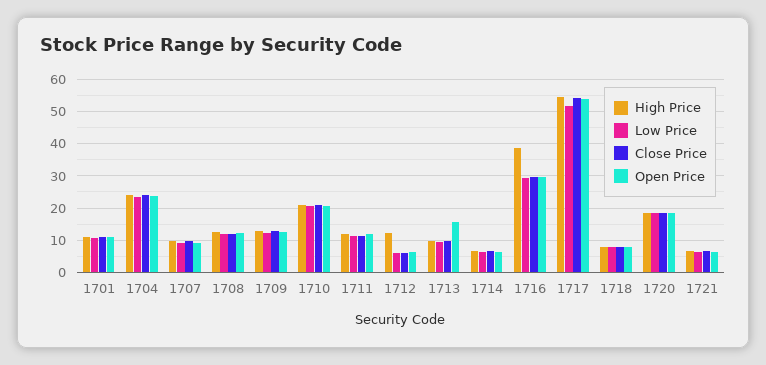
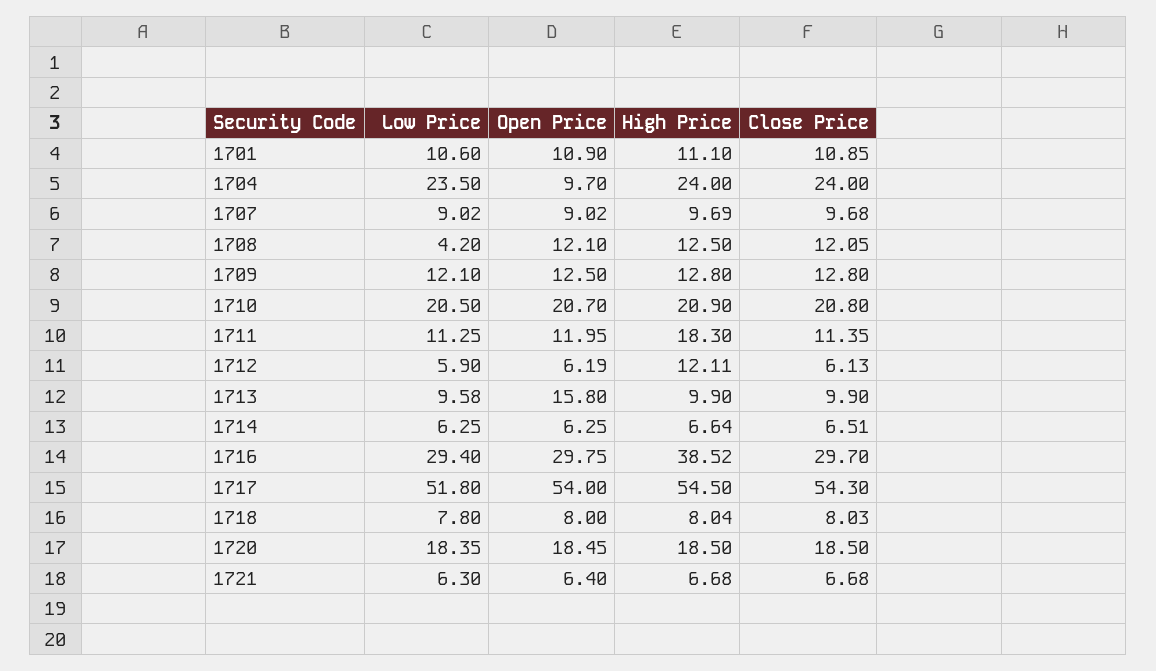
  {
    "High Price": {
      "1701": 11.1,
      "1704": 24,
      "1707": 9.69,
      "1708": 12.5,
      "1709": 12.8,
      "1710": 20.9,
-     "1711": 12,
+     "1711": 18.3,
      "1712": 12.11,
      "1713": 9.9,
      "1714": 6.64,
      "1716": 38.52,
      "1717": 54.5,
      "1718": 8.04,
      "1720": 18.5,
      "1721": 6.68
    },
    "Low Price": {
      "1701": 10.6,
      "1704": 23.5,
      "1707": 9.02,
-     "1708": 12,
+     "1708": 4.2,
      "1709": 12.1,
      "1710": 20.5,
      "1711": 11.25,
      "1712": 5.9,
      "1713": 9.58,
      "1714": 6.25,
      "1716": 29.4,
      "1717": 51.8,
      "1718": 7.8,
      "1720": 18.35,
      "1721": 6.3
    },
    "Close Price": {
      "1701": 10.85,
      "1704": 24,
      "1707": 9.68,
      "1708": 12.05,
      "1709": 12.8,
      "1710": 20.8,
      "1711": 11.35,
      "1712": 6.13,
      "1713": 9.9,
      "1714": 6.51,
      "1716": 29.7,
      "1717": 54.3,
      "1718": 8.03,
      "1720": 18.5,
      "1721": 6.68
    },
    "Open Price": {
      "1701": 10.9,
-     "1704": 24,
+     "1704": 9.7,
      "1707": 9.02,
      "1708": 12.1,
      "1709": 12.5,
      "1710": 20.7,
      "1711": 11.95,
      "1712": 6.19,
      "1713": 15.8,
      "1714": 6.25,
      "1716": 29.75,
      "1717": 54,
      "1718": 8,
      "1720": 18.45,
      "1721": 6.4
    }
  }

